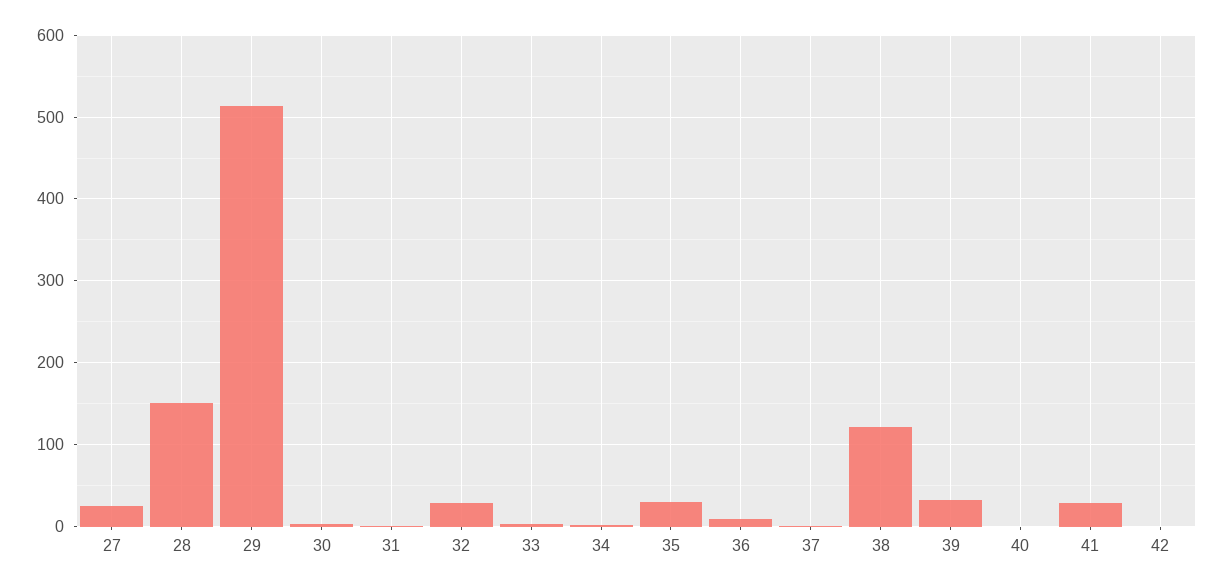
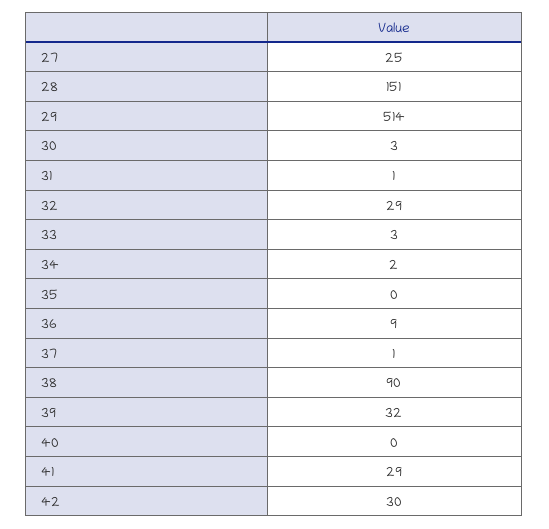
  {
    "27": 25,
    "28": 151,
    "29": 514,
    "30": 3,
    "31": 1,
    "32": 29,
    "33": 3,
    "34": 2,
-   "35": 30,
+   "35": 0,
    "36": 9,
    "37": 1,
-   "38": 120,
+   "38": 90,
    "39": 32,
    "40": 0,
    "41": 29,
-   "42": 0
+   "42": 30
  }

